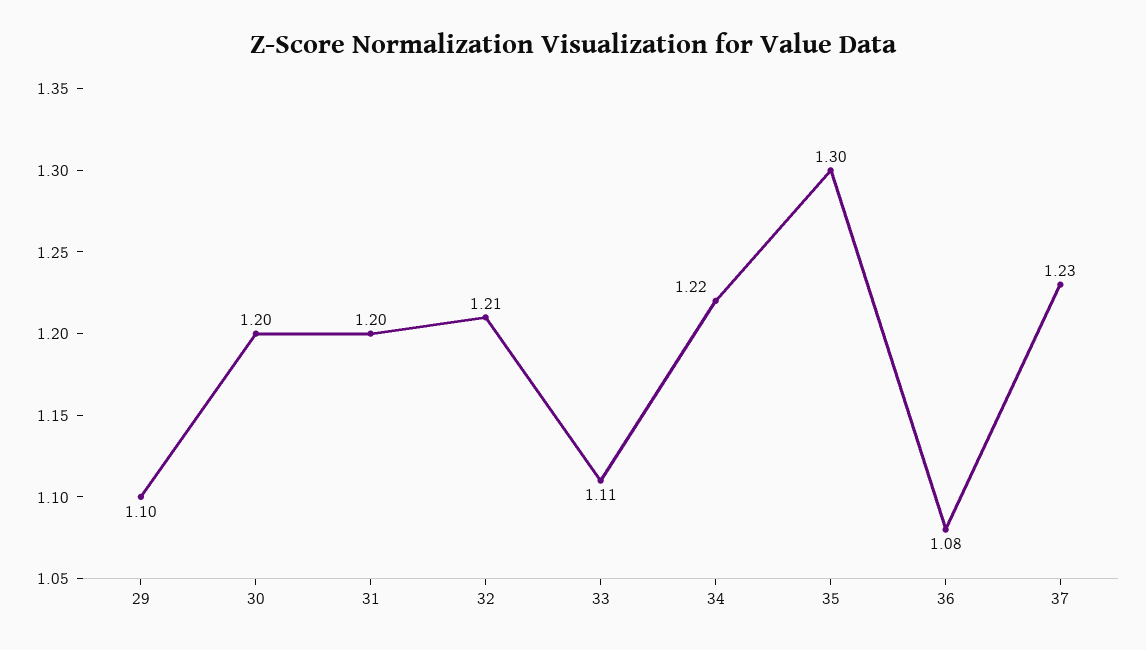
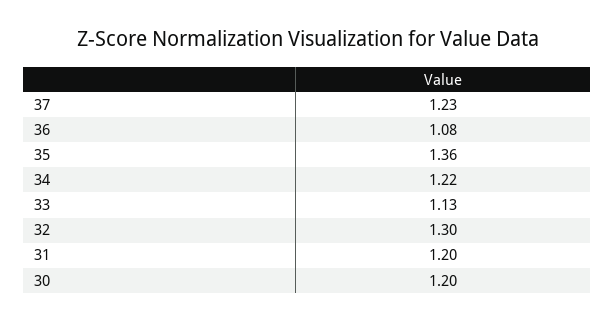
  {
-   "29": 1.1,
    "30": 1.2,
    "31": 1.2,
-   "32": 1.21,
+   "32": 1.3,
-   "33": 1.11,
+   "33": 1.13,
    "34": 1.22,
-   "35": 1.3,
+   "35": 1.36,
    "36": 1.08,
    "37": 1.23
  }

